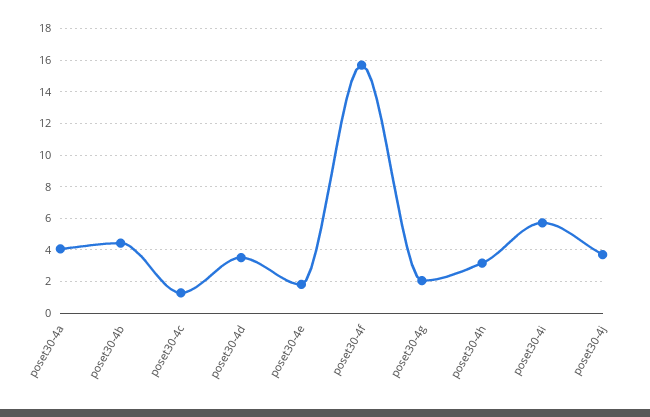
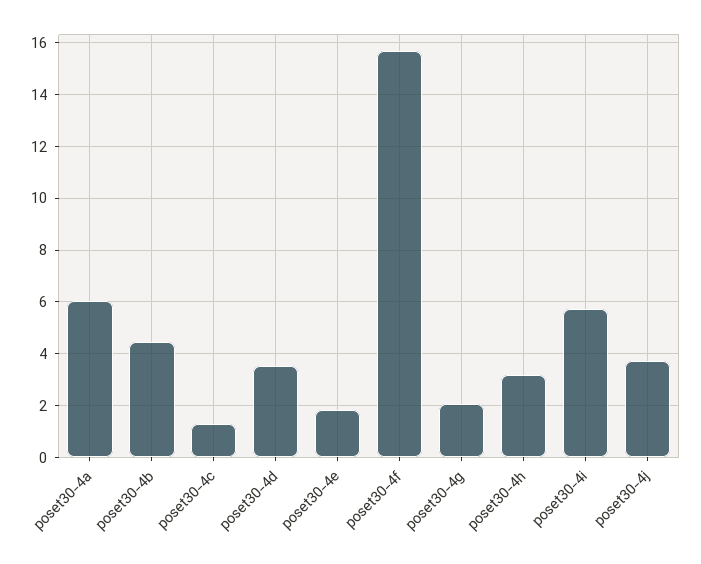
  {
-   "poset30-4a": 4,
+   "poset30-4a": 6,
    "poset30-4b": 4.5,
    "poset30-4c": 1.25,
    "poset30-4d": 3.5,
    "poset30-4e": 1.75,
    "poset30-4f": 15.75,
    "poset30-4g": 2,
    "poset30-4h": 3.25,
    "poset30-4i": 5.75,
    "poset30-4j": 3.75
  }

